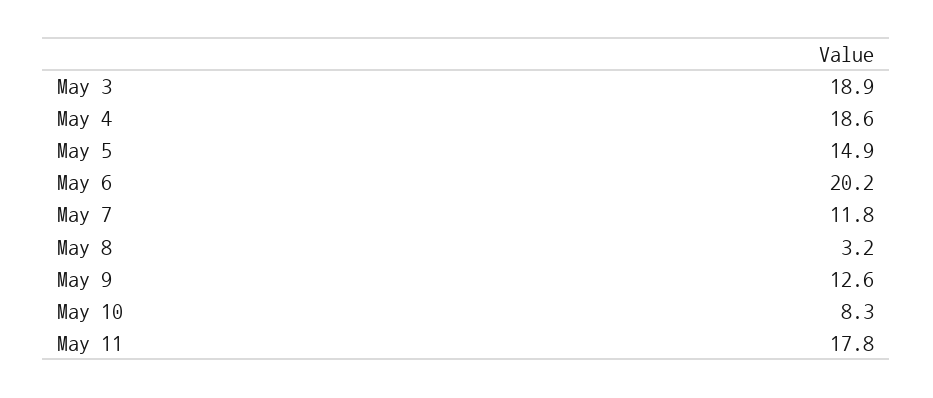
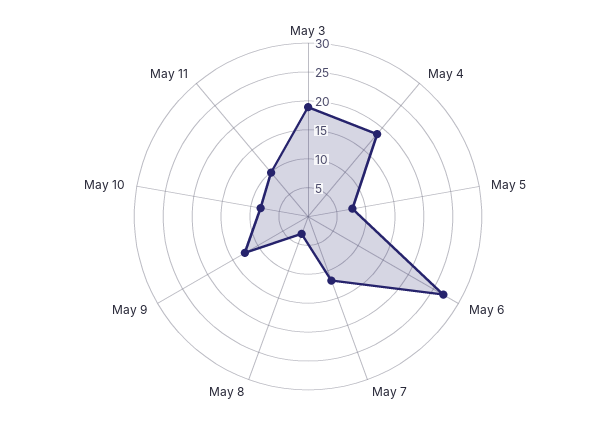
  {
    "May 3": 18.9,
    "May 4": 18.6,
-   "May 5": 14.9,
+   "May 5": 7.5,
-   "May 6": 20.2,
+   "May 6": 27.5,
    "May 7": 11.8,
    "May 8": 3.2,
    "May 9": 12.6,
    "May 10": 8.3,
-   "May 11": 17.8
+   "May 11": 10
  }

